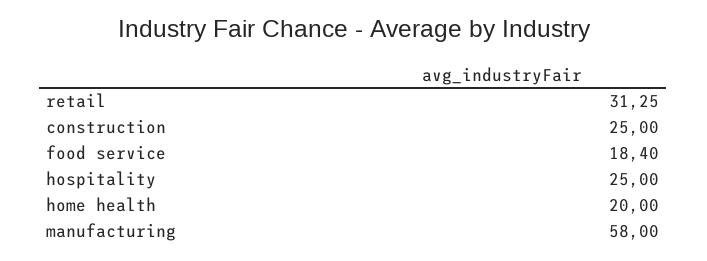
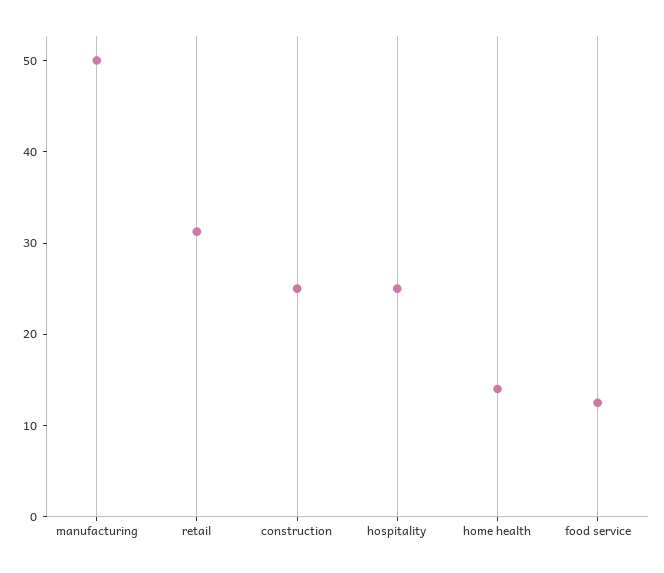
  {
    "retail": 31.25,
    "construction": 25,
-   "food service": 18.4,
+   "food service": 12,
    "hospitality": 25,
-   "home health": 20,
+   "home health": 14,
-   "manufacturing": 58
+   "manufacturing": 50
  }

